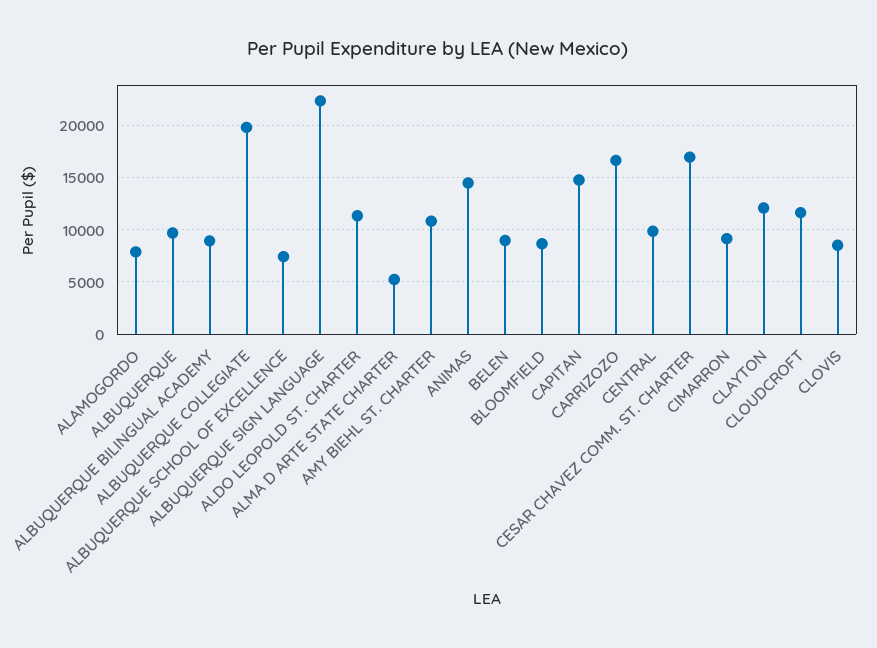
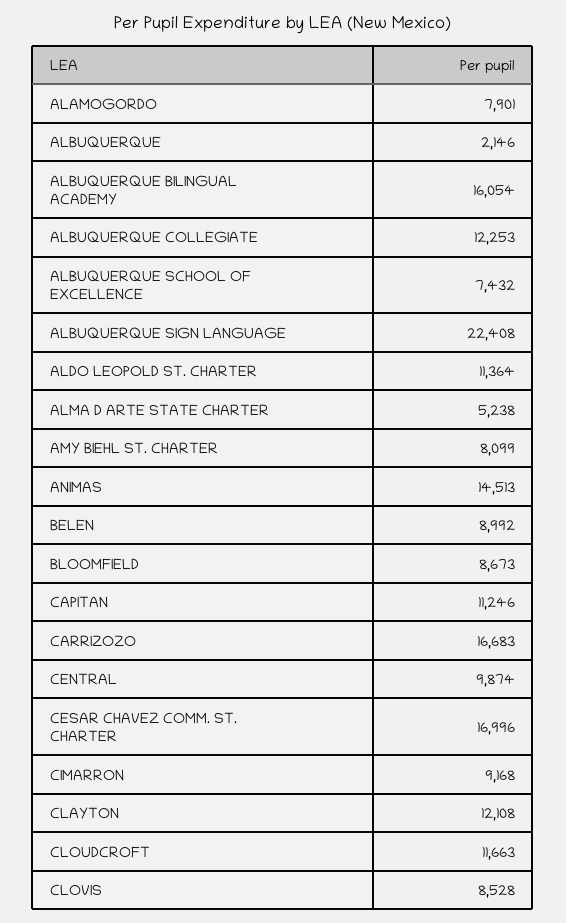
  {
    "ALAMOGORDO": 7901,
-   "ALBUQUERQUE": 10000,
+   "ALBUQUERQUE": 2146,
-   "ALBUQUERQUE BILINGUAL ACADEMY": 9000,
+   "ALBUQUERQUE BILINGUAL ACADEMY": 16054,
-   "ALBUQUERQUE COLLEGIATE": 20000,
+   "ALBUQUERQUE COLLEGIATE": 12253,
    "ALBUQUERQUE SCHOOL OF EXCELLENCE": 7432,
    "ALBUQUERQUE SIGN LANGUAGE": 22408,
    "ALDO LEOPOLD ST. CHARTER": 11364,
    "ALMA D ARTE STATE CHARTER": 5238,
-   "AMY BIEHL ST. CHARTER": 11000,
+   "AMY BIEHL ST. CHARTER": 8099,
    "ANIMAS": 14513,
    "BELEN": 8992,
    "BLOOMFIELD": 8673,
-   "CAPITAN": 15000,
+   "CAPITAN": 11246,
    "CARRIZOZO": 16683,
    "CENTRAL": 9874,
    "CESAR CHAVEZ COMM. ST. CHARTER": 16996,
    "CIMARRON": 9168,
    "CLAYTON": 12108,
    "CLOUDCROFT": 11663,
    "CLOVIS": 8528
  }

